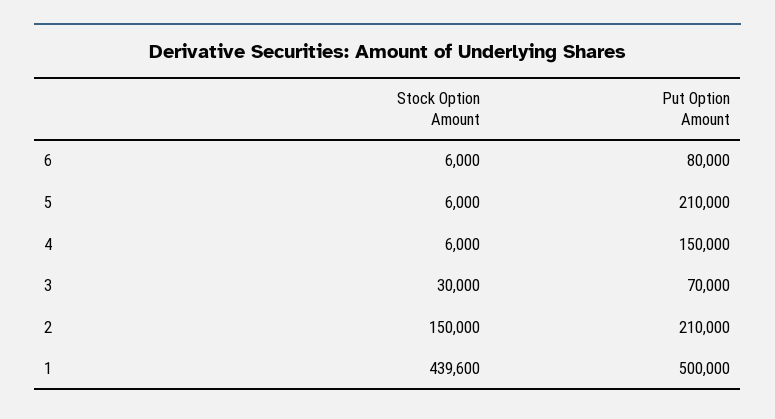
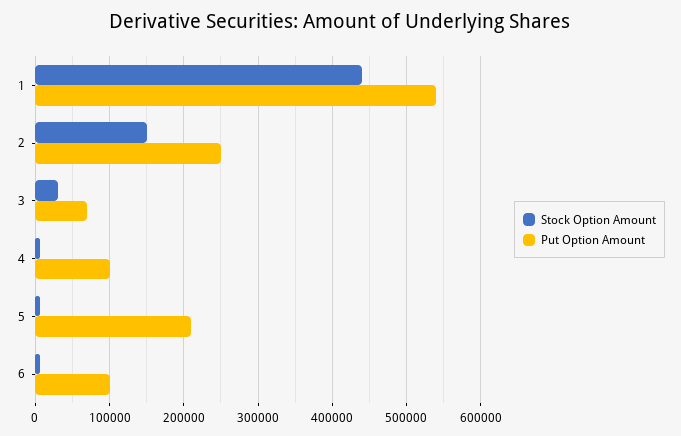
  {
    "Stock Option Amount": {
      "6": 6000,
      "5": 6000,
      "4": 6000,
      "3": 30000,
      "2": 150000,
      "1": 439600
    },
    "Put Option Amount": {
-     "6": 80000,
+     "6": 100000,
      "5": 210000,
-     "4": 150000,
+     "4": 100000,
      "3": 70000,
-     "2": 210000,
+     "2": 250000,
-     "1": 500000
+     "1": 540000
    }
  }

